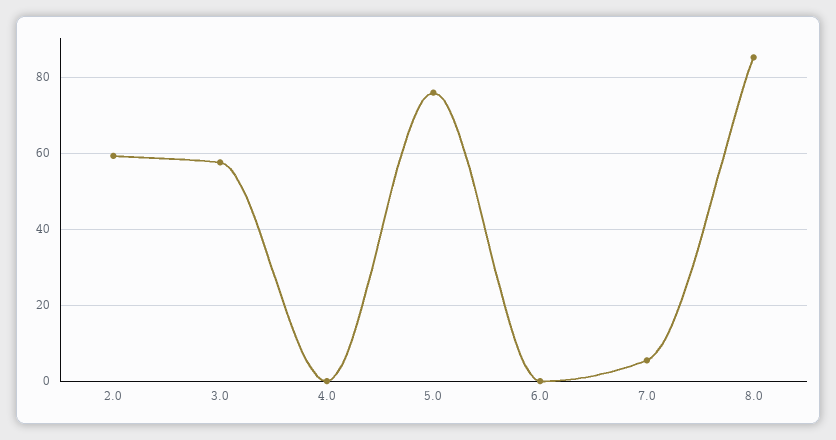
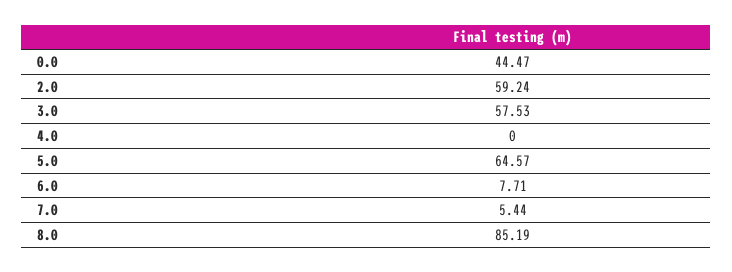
  {
    "2.0": 59.24,
    "3.0": 57.53,
    "4.0": 0,
-   "5.0": 76,
+   "5.0": 64.57,
-   "6.0": 0,
+   "6.0": 7.71,
    "7.0": 5.44,
-   "8.0": 85.19
+   "8.0": 85.19,
+   "0.0": 44.47
  }

